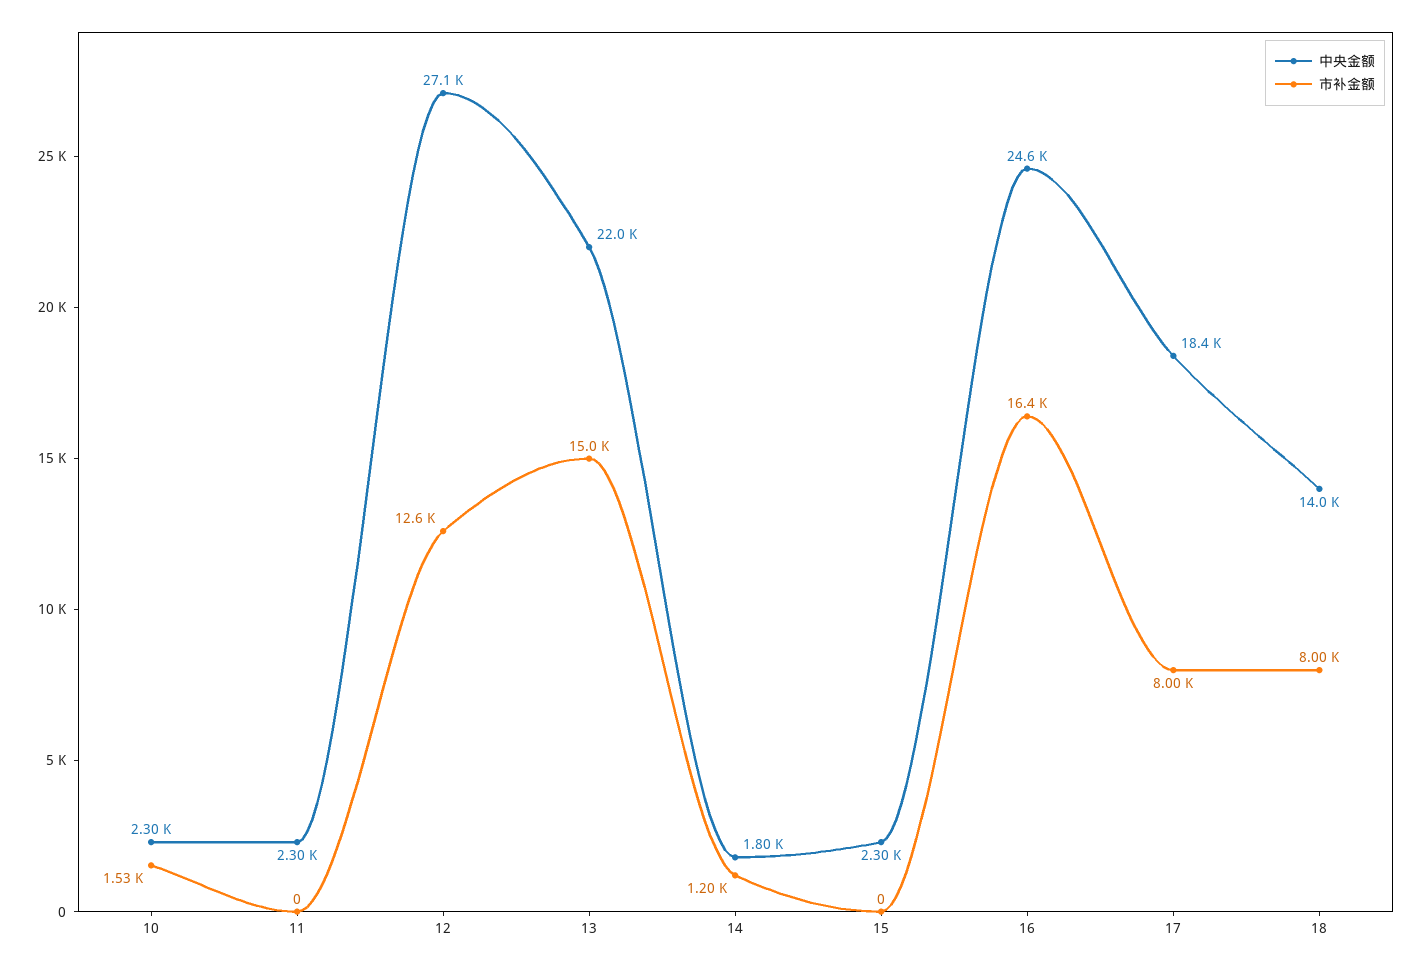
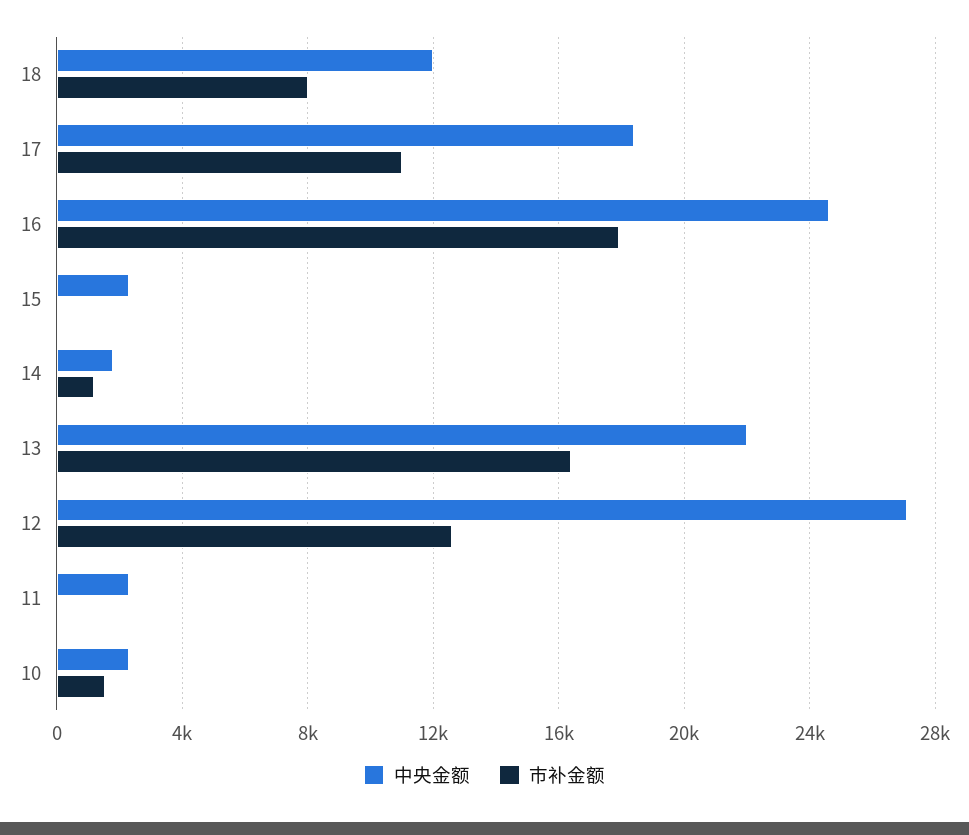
  {
    "中央金额": {
      "10": 2300,
      "11": 2300,
      "12": 27100,
      "13": 22000,
      "14": 1800,
      "15": 2300,
      "16": 24600,
      "17": 18400,
-     "18": 14000
+     "18": 12000
    },
    "市补金额": {
      "10": 1530,
      "11": 0,
      "12": 12600,
-     "13": 15000,
+     "13": 16500,
      "14": 1200,
      "15": 0,
-     "16": 16400,
+     "16": 18000,
-     "17": 8000,
+     "17": 11000,
      "18": 8000
    }
  }

